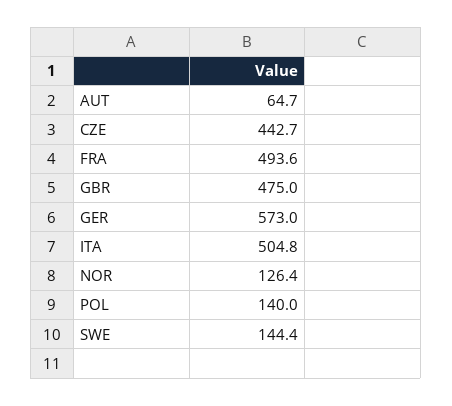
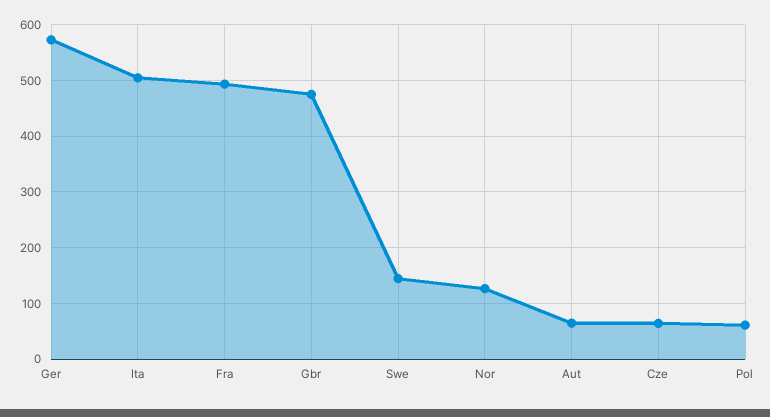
  {
    "AUT": 64.7,
-   "CZE": 442.7,
+   "CZE": 60,
    "FRA": 493.6,
    "GBR": 475,
    "GER": 573,
    "ITA": 504.8,
    "NOR": 126.4,
-   "POL": 140,
+   "POL": 60,
    "SWE": 144.4
  }

